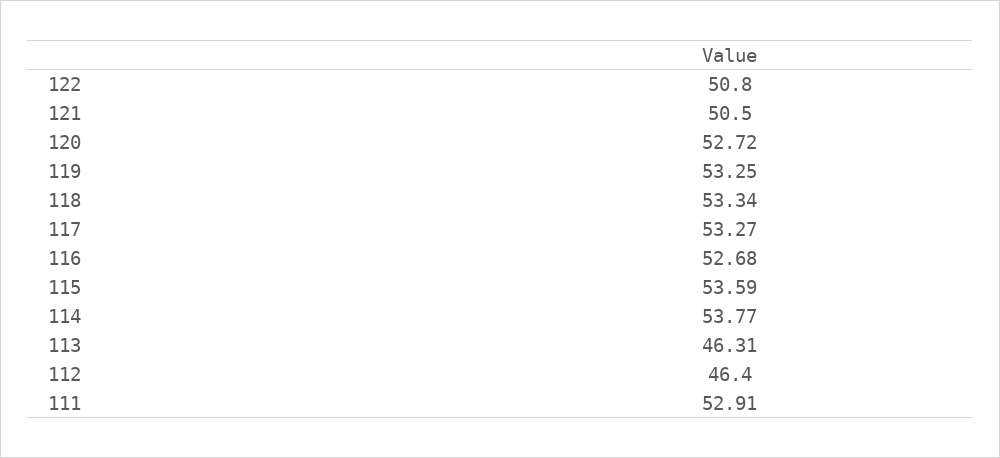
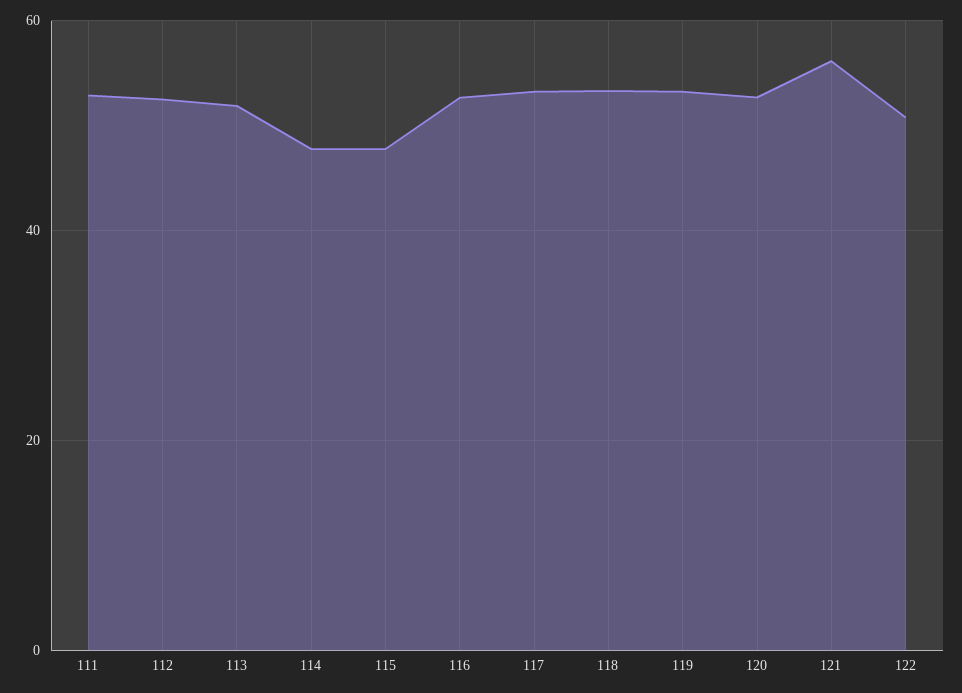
  {
    "122": 50.8,
-   "121": 50.5,
+   "121": 56,
    "120": 52.72,
    "119": 53.25,
    "118": 53.34,
    "117": 53.27,
    "116": 52.68,
-   "115": 53.59,
+   "115": 48,
-   "114": 53.77,
+   "114": 48,
-   "113": 46.31,
+   "113": 52,
-   "112": 46.4,
+   "112": 52,
    "111": 52.91
  }

